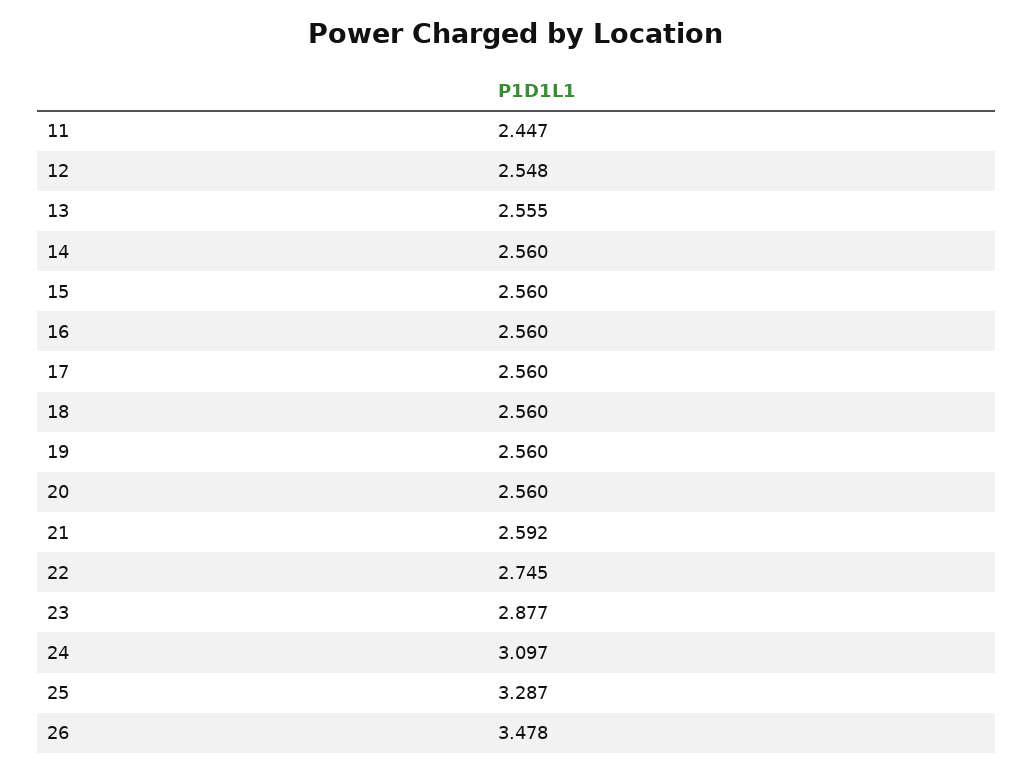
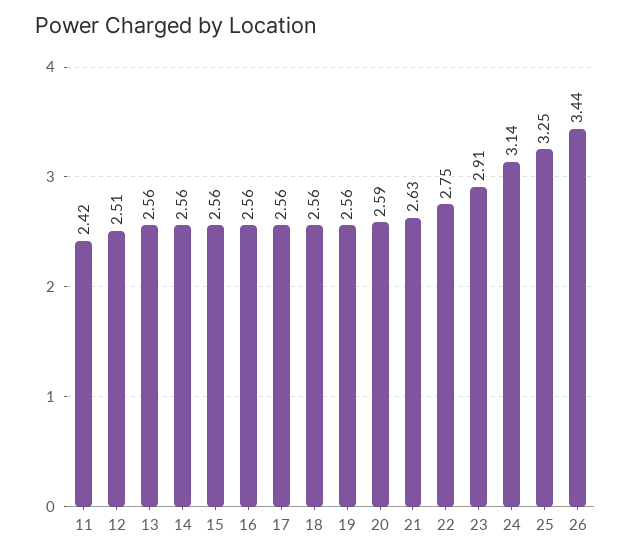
  {
-   "11": 2.447,
+   "11": 2.42,
-   "12": 2.548,
+   "12": 2.51,
    "13": 2.555,
    "14": 2.56,
    "15": 2.56,
    "16": 2.56,
    "17": 2.56,
    "18": 2.56,
    "19": 2.56,
-   "20": 2.56,
+   "20": 2.59,
-   "21": 2.592,
+   "21": 2.63,
    "22": 2.745,
-   "23": 2.877,
+   "23": 2.91,
-   "24": 3.097,
+   "24": 3.14,
-   "25": 3.287,
+   "25": 3.25,
-   "26": 3.478
+   "26": 3.44
  }

